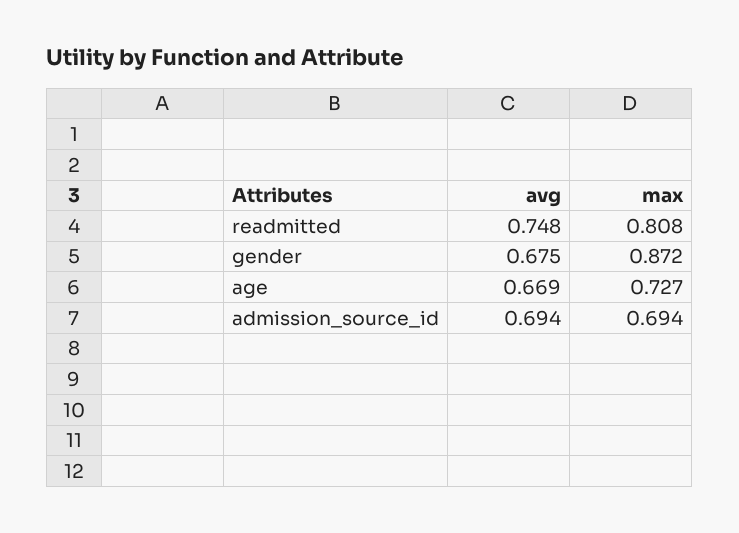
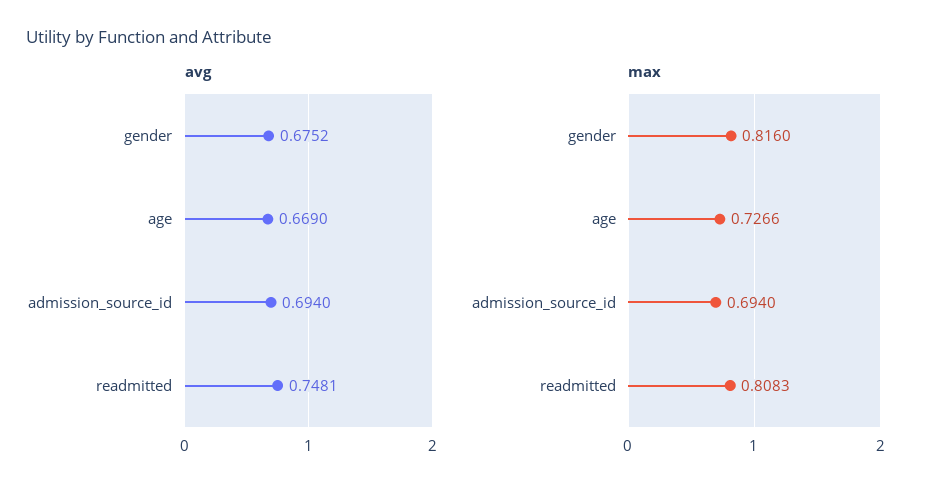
  {
    "avg": {
      "readmitted": 0.7481,
      "gender": 0.6752,
      "age": 0.669,
      "admission_source_id": 0.694
    },
    "max": {
      "readmitted": 0.8083,
-     "gender": 0.872,
+     "gender": 0.816,
      "age": 0.7266,
      "admission_source_id": 0.694
    }
  }

